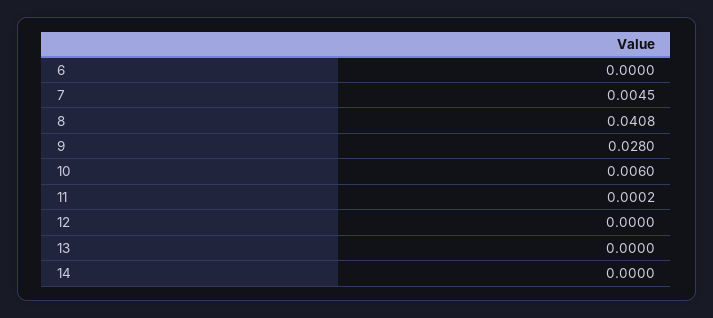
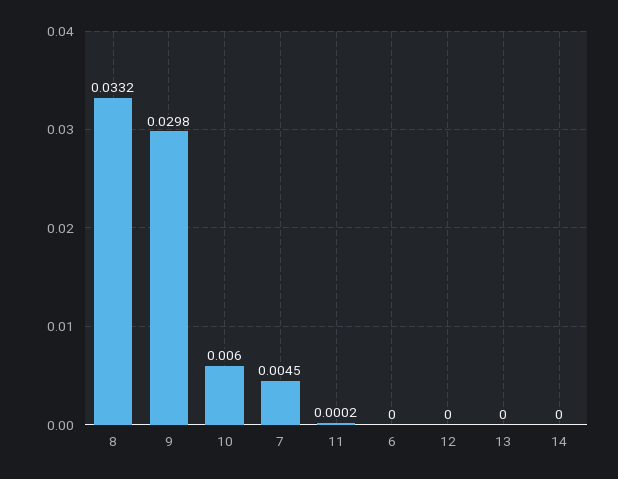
  {
    "6": 0,
    "7": 0.0045,
-   "8": 0.0408,
+   "8": 0.0332,
-   "9": 0.028,
+   "9": 0.0298,
    "10": 0.006,
    "11": 0.0002,
    "12": 0,
    "13": 0,
    "14": 0
  }

